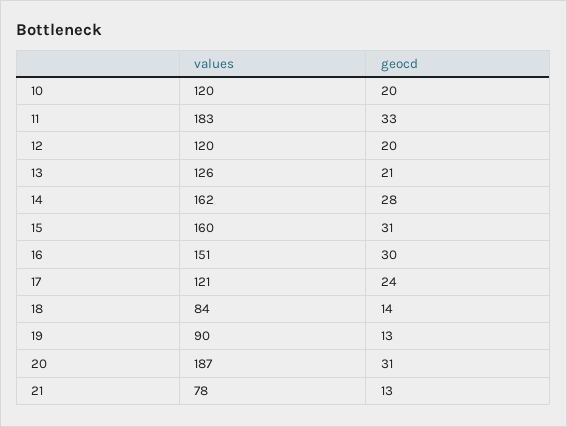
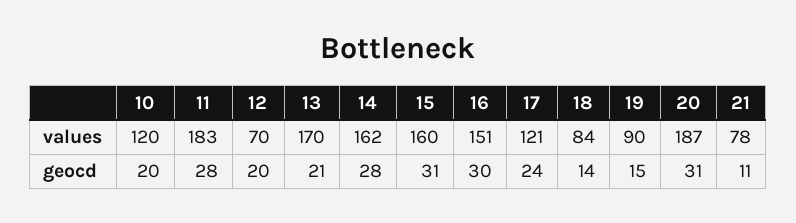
  {
    "values": {
      "10": 120,
      "11": 183,
-     "12": 120,
+     "12": 70,
-     "13": 126,
+     "13": 170,
      "14": 162,
      "15": 160,
      "16": 151,
      "17": 121,
      "18": 84,
      "19": 90,
      "20": 187,
      "21": 78
    },
    "geocd": {
      "10": 20,
-     "11": 33,
+     "11": 28,
      "12": 20,
      "13": 21,
      "14": 28,
      "15": 31,
      "16": 30,
      "17": 24,
      "18": 14,
-     "19": 13,
+     "19": 15,
      "20": 31,
-     "21": 13
+     "21": 11
    }
  }

